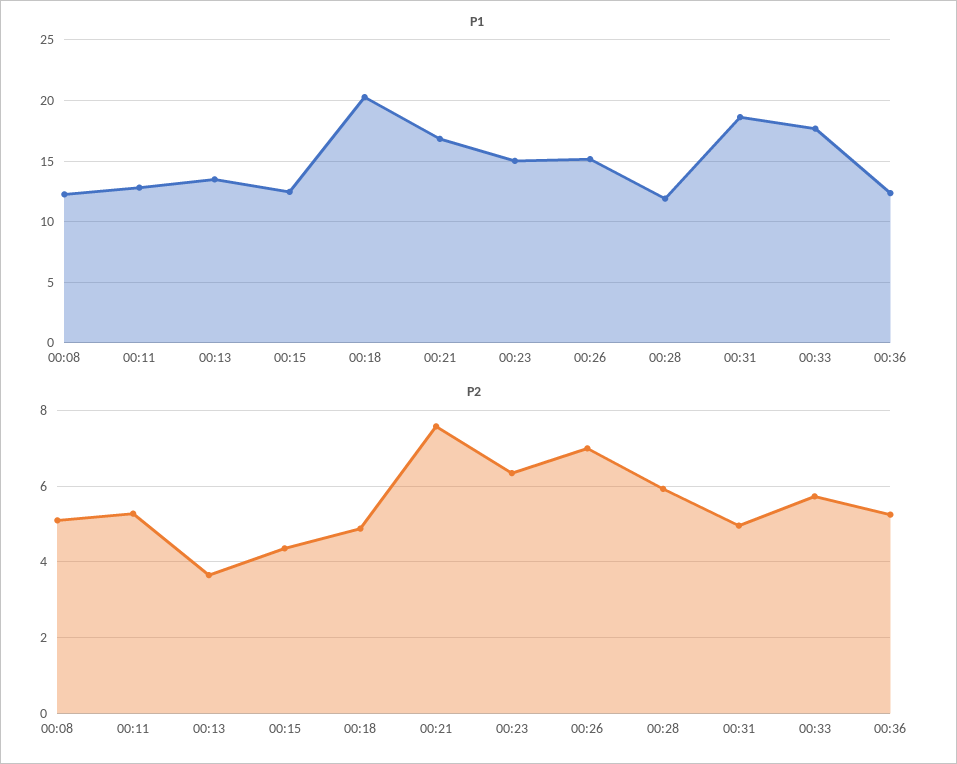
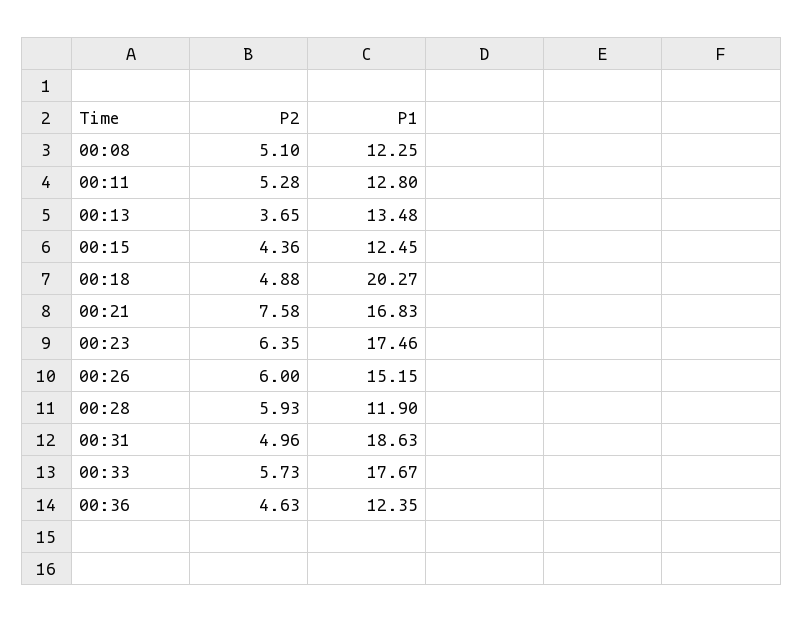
  {
    "P1": {
      "00:08": 12.25,
      "00:11": 12.8,
      "00:13": 13.48,
      "00:15": 12.45,
      "00:18": 20.27,
      "00:21": 16.83,
-     "00:23": 15,
+     "00:23": 17.46,
      "00:26": 15.15,
      "00:28": 11.9,
      "00:31": 18.63,
      "00:33": 17.67,
      "00:36": 12.35
    },
    "P2": {
      "00:08": 5.1,
      "00:11": 5.28,
      "00:13": 3.65,
      "00:15": 4.36,
      "00:18": 4.88,
      "00:21": 7.58,
      "00:23": 6.35,
-     "00:26": 7,
+     "00:26": 6,
      "00:28": 5.93,
      "00:31": 4.96,
      "00:33": 5.73,
-     "00:36": 5.2
+     "00:36": 4.63
    }
  }

